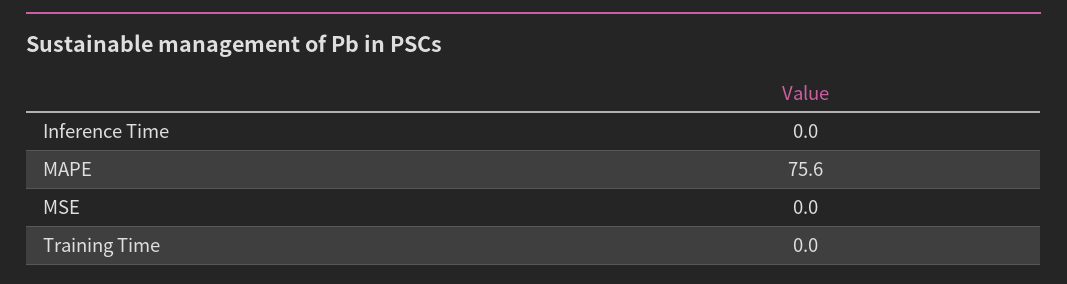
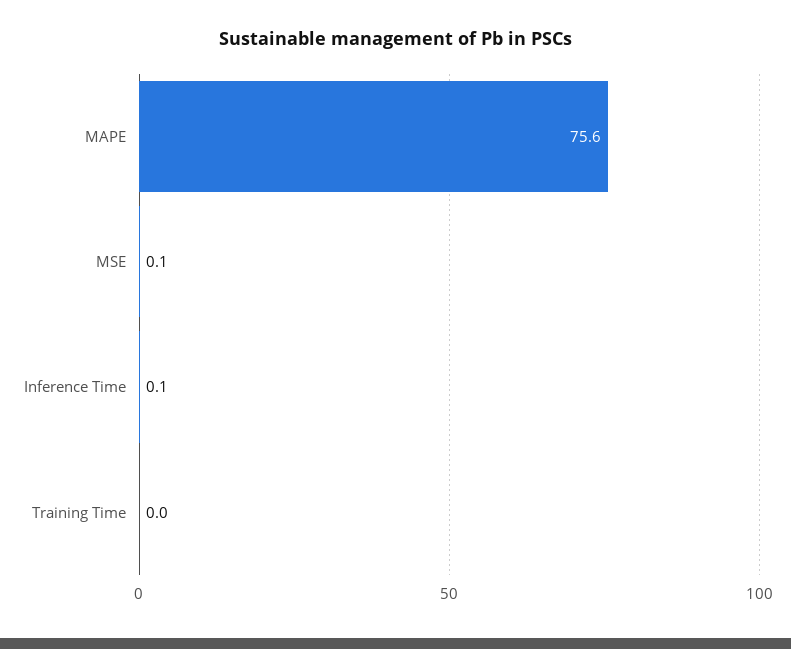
  {
-   "Inference Time": 0,
+   "Inference Time": 0.1,
    "MAPE": 75.6,
-   "MSE": 0,
+   "MSE": 0.1,
    "Training Time": 0
  }

